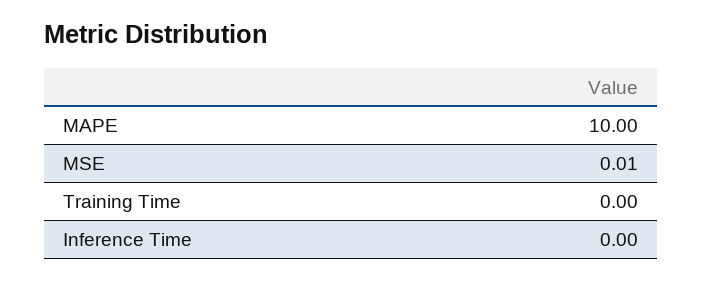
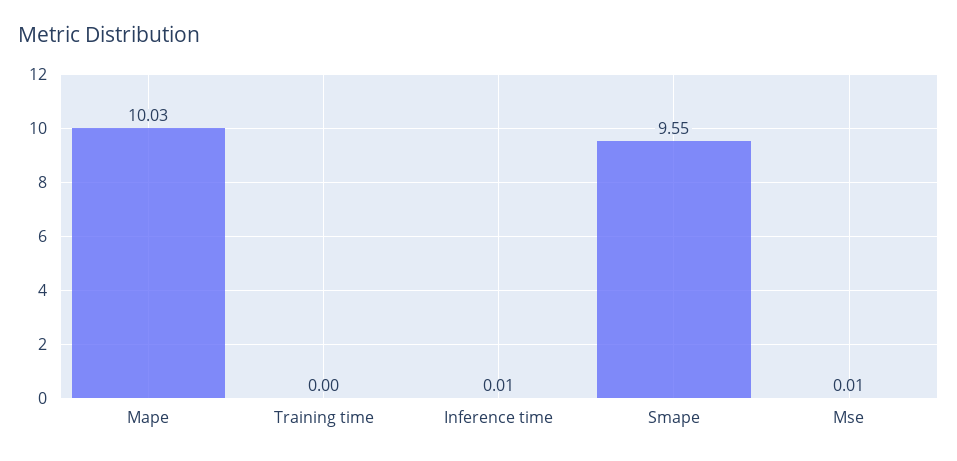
  {
-   "MAPE": 10,
+   "MAPE": 10.03,
    "MSE": 0.01,
    "Training Time": 0,
-   "Inference Time": 0
+   "Inference Time": 0.01,
+   "Smape": 9.55
  }

